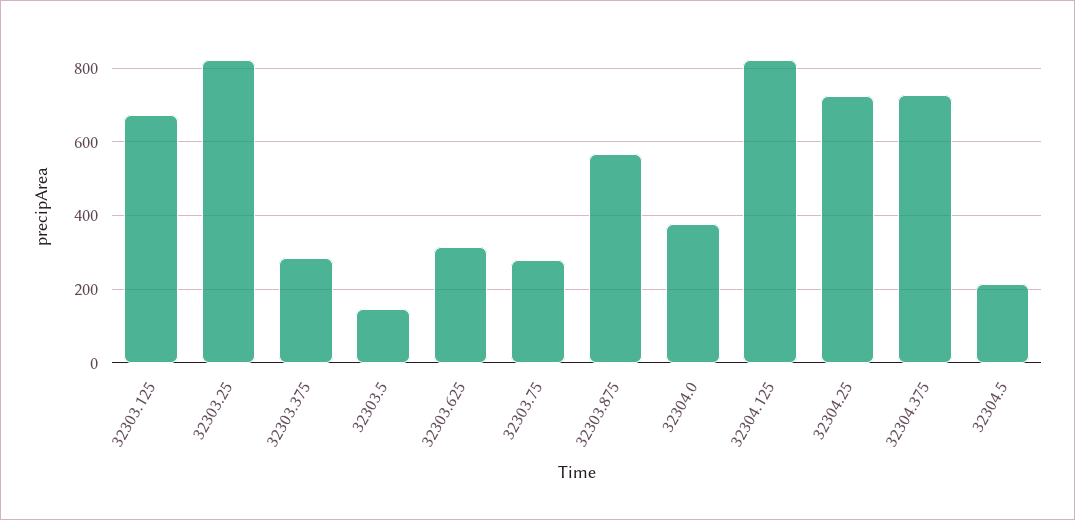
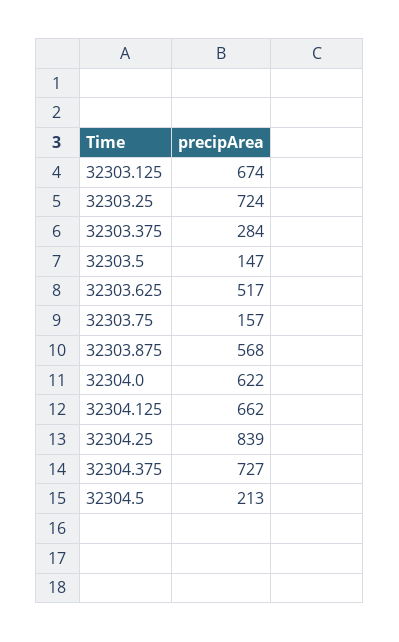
  {
    "32303.125": 674,
-   "32303.25": 820,
+   "32303.25": 724,
    "32303.375": 284,
    "32303.5": 147,
-   "32303.625": 320,
+   "32303.625": 517,
-   "32303.75": 280,
+   "32303.75": 157,
    "32303.875": 568,
-   "32304.0": 380,
+   "32304.0": 622,
-   "32304.125": 820,
+   "32304.125": 662,
-   "32304.25": 720,
+   "32304.25": 839,
    "32304.375": 727,
    "32304.5": 213
  }

